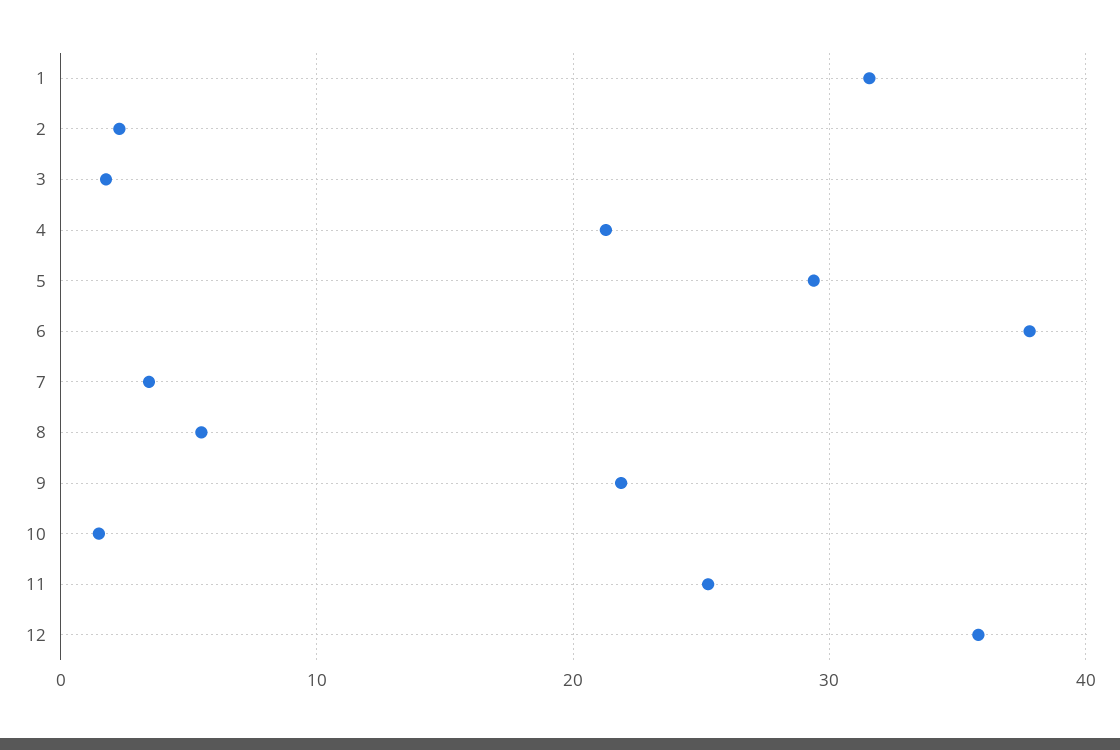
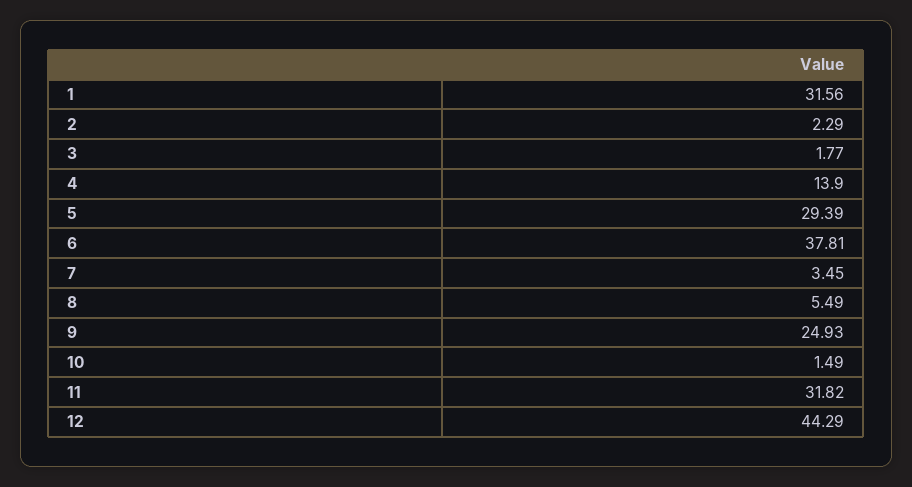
  {
    "1": 31.56,
    "2": 2.29,
    "3": 1.77,
-   "4": 21,
+   "4": 13.9,
    "5": 29.39,
    "6": 37.81,
    "7": 3.45,
    "8": 5.49,
-   "9": 22,
+   "9": 24.93,
    "10": 1.49,
-   "11": 25,
+   "11": 31.82,
-   "12": 36
+   "12": 44.29
  }

